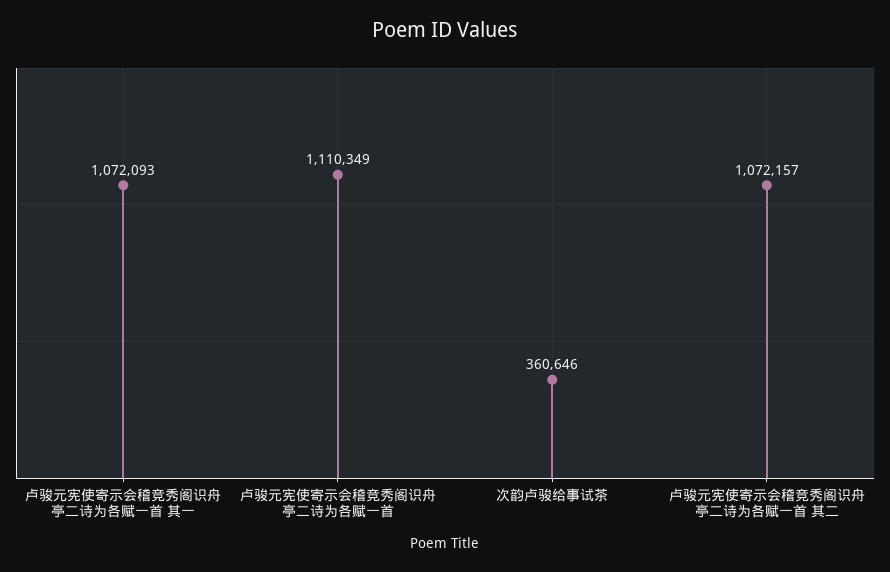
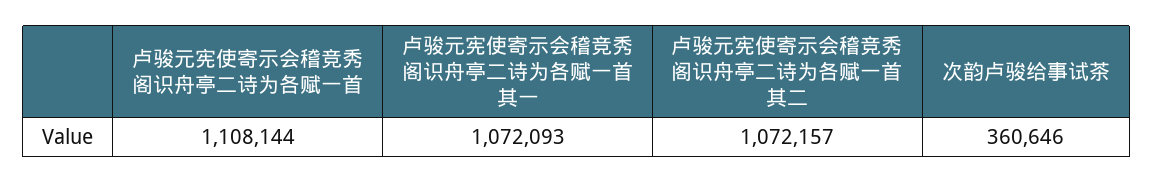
  {
    "卢骏元宪使寄示会稽竞秀阁识舟亭二诗为各赋一首 其一": 1072093,
-   "卢骏元宪使寄示会稽竞秀阁识舟亭二诗为各赋一首": 1110349,
+   "卢骏元宪使寄示会稽竞秀阁识舟亭二诗为各赋一首": 1108144,
    "次韵卢骏给事试茶": 360646,
    "卢骏元宪使寄示会稽竞秀阁识舟亭二诗为各赋一首 其二": 1072157
  }

